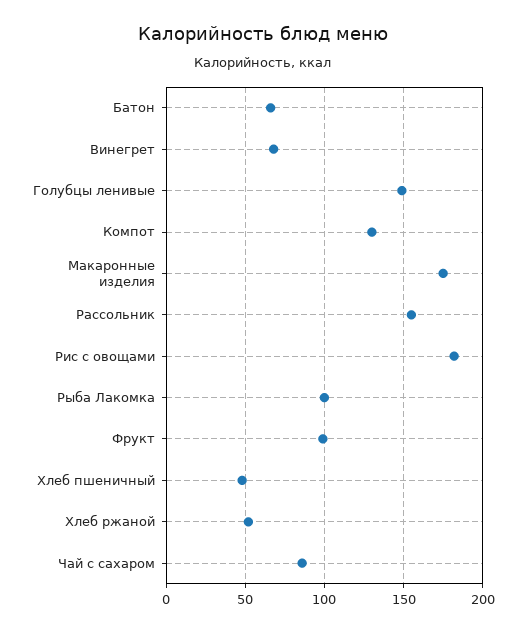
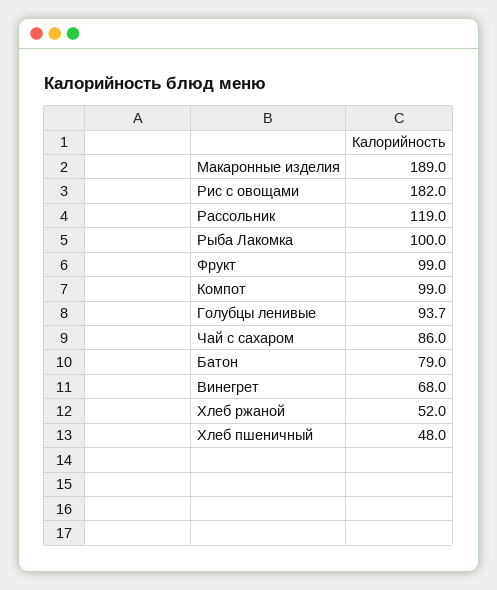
  {
-   "Батон": 65,
+   "Батон": 79,
    "Винегрет": 68,
-   "Голубцы ленивые": 150,
+   "Голубцы ленивые": 93.7,
-   "Компот": 130,
+   "Компот": 99,
-   "Макаронные изделия": 175,
+   "Макаронные изделия": 189,
-   "Рассольник": 155,
+   "Рассольник": 119,
    "Рис с овощами": 182,
    "Рыба Лакомка": 100,
    "Фрукт": 99,
    "Хлеб пшеничный": 48,
    "Хлеб ржаной": 52,
    "Чай с сахаром": 86
  }

